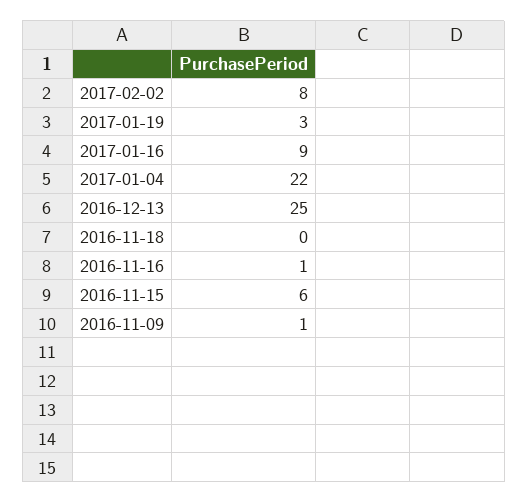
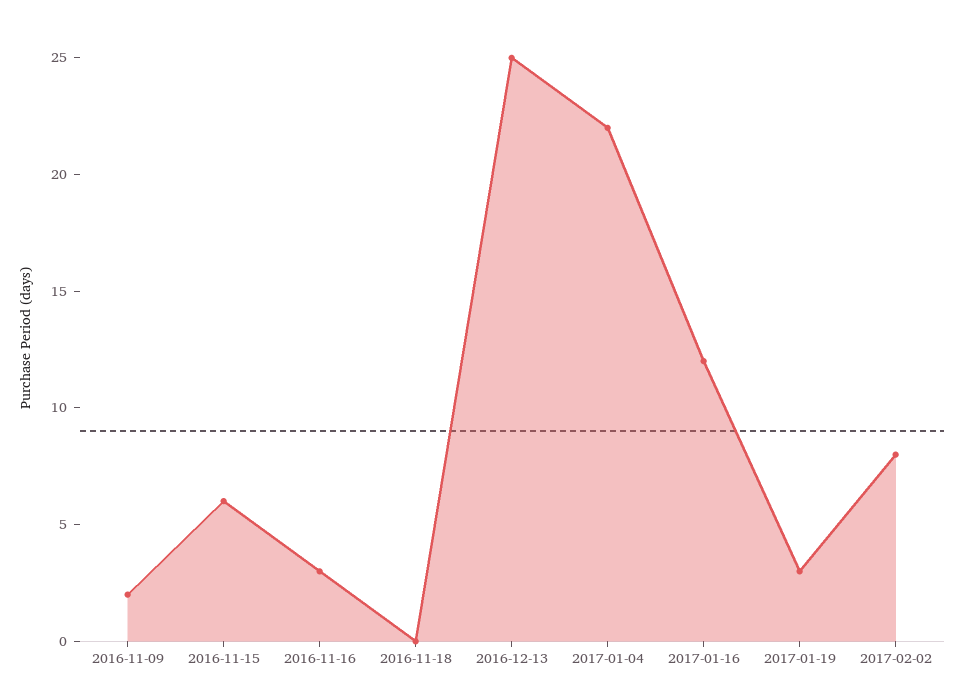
  {
    "2017-02-02": 8,
    "2017-01-19": 3,
-   "2017-01-16": 9,
+   "2017-01-16": 12,
    "2017-01-04": 22,
    "2016-12-13": 25,
    "2016-11-18": 0,
-   "2016-11-16": 1,
+   "2016-11-16": 3,
    "2016-11-15": 6,
-   "2016-11-09": 1
+   "2016-11-09": 2
  }

